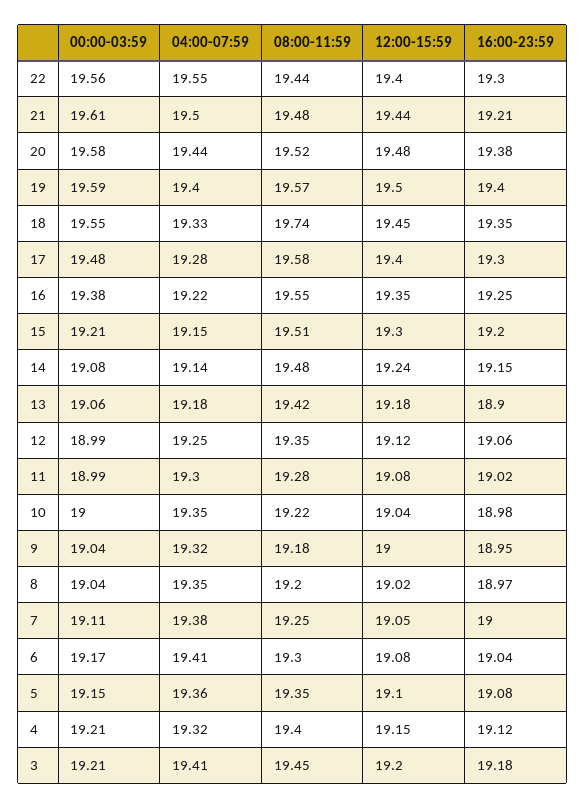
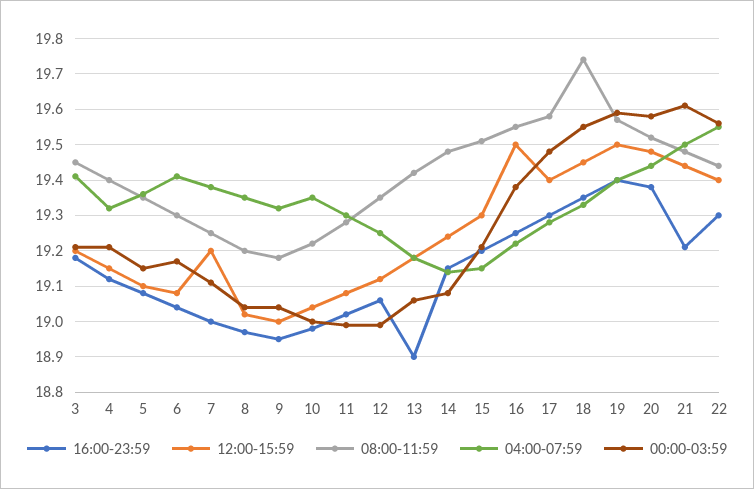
  {
    "00:00-03:59": {
      "22": 19.56,
      "21": 19.61,
      "20": 19.58,
      "19": 19.59,
      "18": 19.55,
      "17": 19.48,
      "16": 19.38,
      "15": 19.21,
      "14": 19.08,
      "13": 19.06,
      "12": 18.99,
      "11": 18.99,
      "10": 19,
      "9": 19.04,
      "8": 19.04,
      "7": 19.11,
      "6": 19.17,
      "5": 19.15,
      "4": 19.21,
      "3": 19.21
    },
    "04:00-07:59": {
      "22": 19.55,
      "21": 19.5,
      "20": 19.44,
      "19": 19.4,
      "18": 19.33,
      "17": 19.28,
      "16": 19.22,
      "15": 19.15,
      "14": 19.14,
      "13": 19.18,
      "12": 19.25,
      "11": 19.3,
      "10": 19.35,
      "9": 19.32,
      "8": 19.35,
      "7": 19.38,
      "6": 19.41,
      "5": 19.36,
      "4": 19.32,
      "3": 19.41
    },
    "08:00-11:59": {
      "22": 19.44,
      "21": 19.48,
      "20": 19.52,
      "19": 19.57,
      "18": 19.74,
      "17": 19.58,
      "16": 19.55,
      "15": 19.51,
      "14": 19.48,
      "13": 19.42,
      "12": 19.35,
      "11": 19.28,
      "10": 19.22,
      "9": 19.18,
      "8": 19.2,
      "7": 19.25,
      "6": 19.3,
      "5": 19.35,
      "4": 19.4,
      "3": 19.45
    },
    "12:00-15:59": {
      "22": 19.4,
      "21": 19.44,
      "20": 19.48,
      "19": 19.5,
      "18": 19.45,
      "17": 19.4,
-     "16": 19.35,
+     "16": 19.5,
      "15": 19.3,
      "14": 19.24,
      "13": 19.18,
      "12": 19.12,
      "11": 19.08,
      "10": 19.04,
      "9": 19,
      "8": 19.02,
-     "7": 19.05,
+     "7": 19.2,
      "6": 19.08,
      "5": 19.1,
      "4": 19.15,
      "3": 19.2
    },
    "16:00-23:59": {
      "22": 19.3,
      "21": 19.21,
      "20": 19.38,
      "19": 19.4,
      "18": 19.35,
      "17": 19.3,
      "16": 19.25,
      "15": 19.2,
      "14": 19.15,
      "13": 18.9,
      "12": 19.06,
      "11": 19.02,
      "10": 18.98,
      "9": 18.95,
      "8": 18.97,
      "7": 19,
      "6": 19.04,
      "5": 19.08,
      "4": 19.12,
      "3": 19.18
    }
  }

